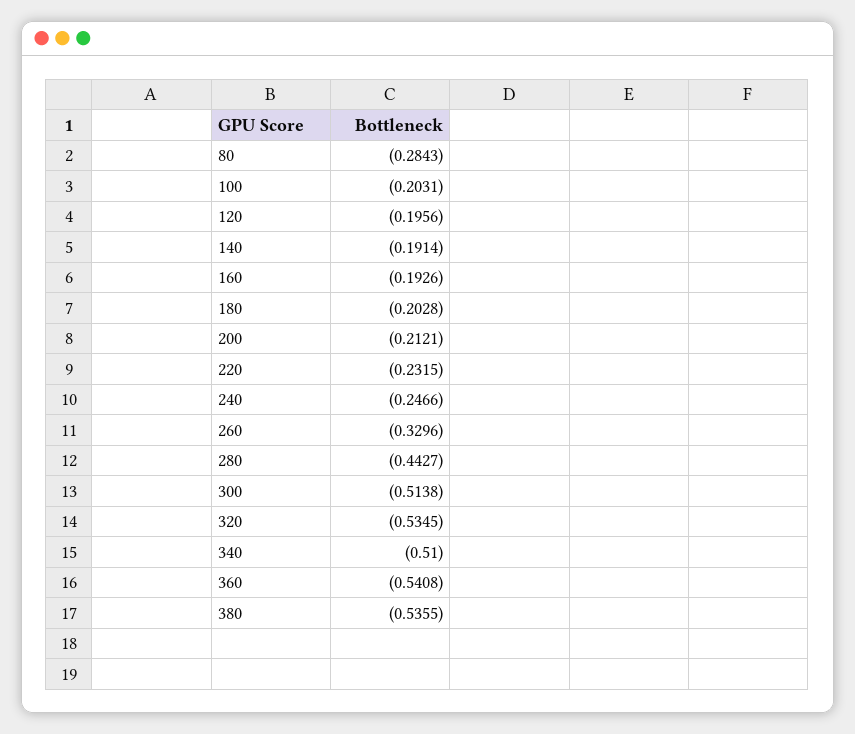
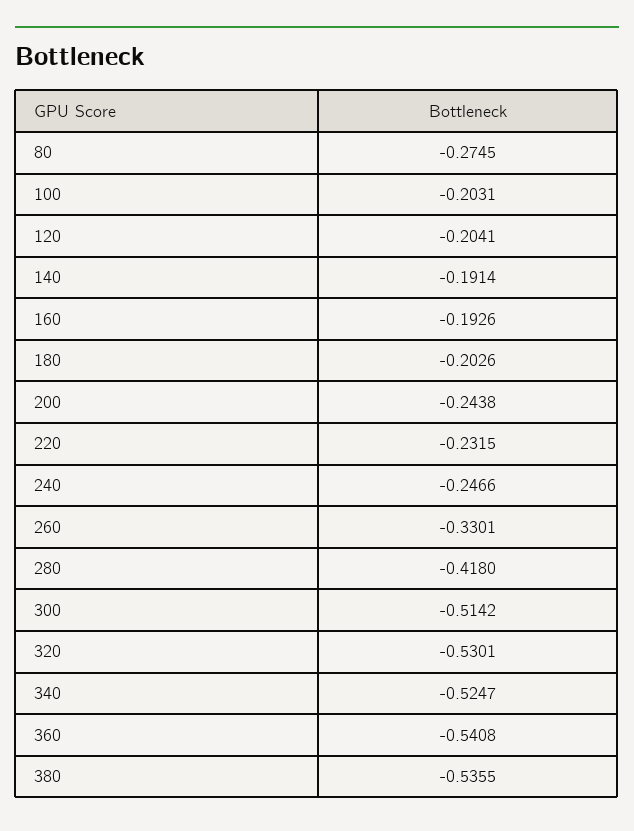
  {
-   "80": -0.2843,
+   "80": -0.2745,
    "100": -0.2031,
-   "120": -0.1956,
+   "120": -0.2041,
    "140": -0.1914,
    "160": -0.1926,
-   "180": -0.2028,
+   "180": -0.2026,
-   "200": -0.2121,
+   "200": -0.2438,
    "220": -0.2315,
    "240": -0.2466,
-   "260": -0.3296,
+   "260": -0.3301,
-   "280": -0.4427,
+   "280": -0.418,
-   "300": -0.5138,
+   "300": -0.5142,
-   "320": -0.5345,
+   "320": -0.5301,
-   "340": -0.51,
+   "340": -0.5247,
    "360": -0.5408,
    "380": -0.5355
  }

